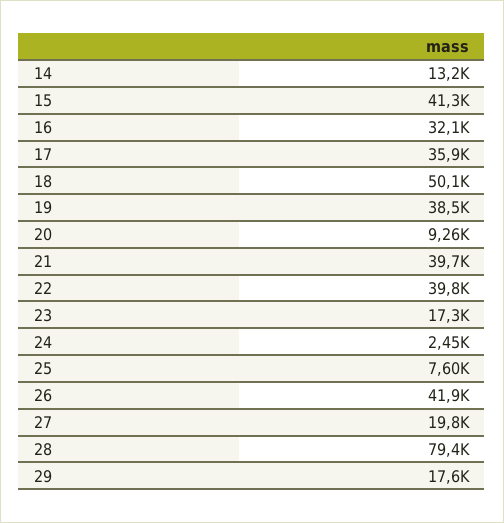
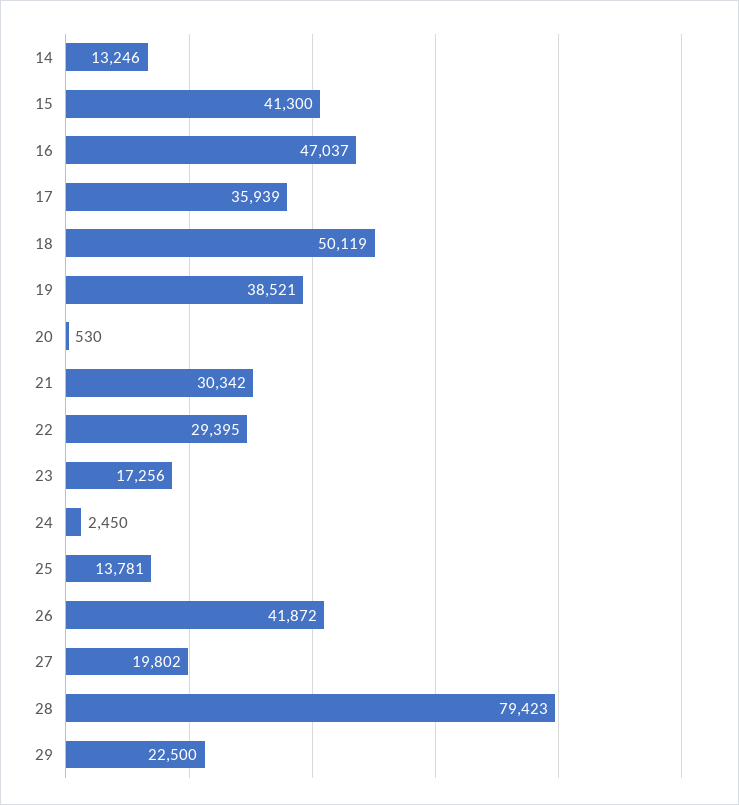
  {
    "14": 13246,
    "15": 41300,
-   "16": 32100,
+   "16": 47037,
    "17": 35939,
    "18": 50119,
    "19": 38521,
-   "20": 9260,
+   "20": 530,
-   "21": 39700,
+   "21": 30342,
-   "22": 39800,
+   "22": 29395,
    "23": 17256,
    "24": 2450,
-   "25": 7600,
+   "25": 13781,
    "26": 41872,
    "27": 19802,
    "28": 79423,
-   "29": 17600
+   "29": 22500
  }

